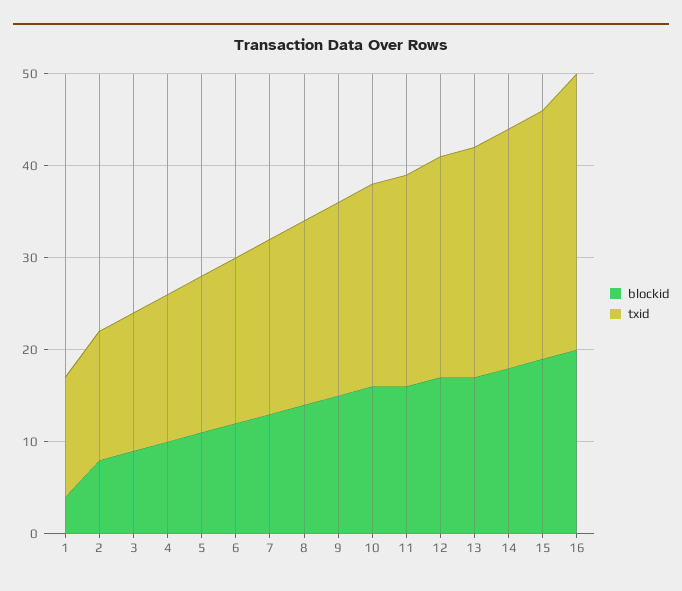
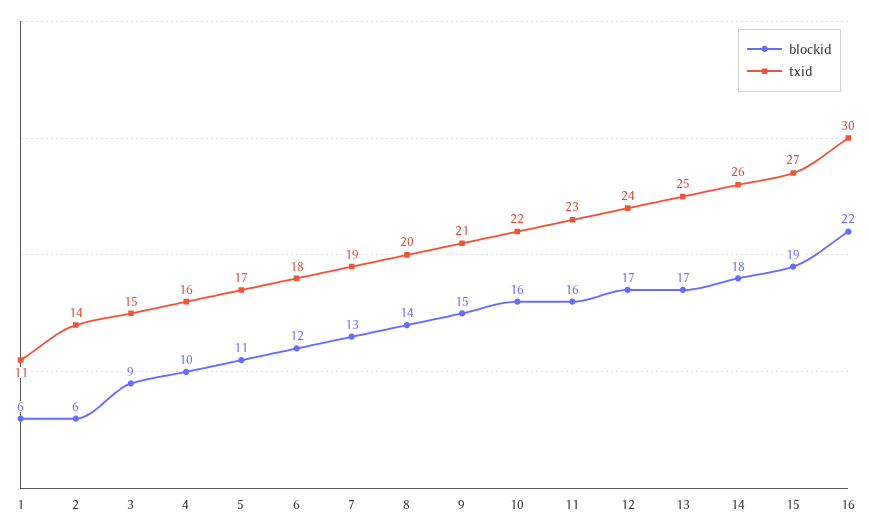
  {
    "blockid": {
-     "1": 4,
+     "1": 6,
-     "2": 8,
+     "2": 6,
      "3": 9,
      "4": 10,
      "5": 11,
      "6": 12,
      "7": 13,
      "8": 14,
      "9": 15,
      "10": 16,
      "11": 16,
      "12": 17,
      "13": 17,
      "14": 18,
      "15": 19,
-     "16": 20
+     "16": 22
    },
    "txid": {
-     "1": 13,
+     "1": 11,
      "2": 14,
      "3": 15,
      "4": 16,
      "5": 17,
      "6": 18,
      "7": 19,
      "8": 20,
      "9": 21,
      "10": 22,
      "11": 23,
      "12": 24,
      "13": 25,
      "14": 26,
      "15": 27,
      "16": 30
    }
  }

